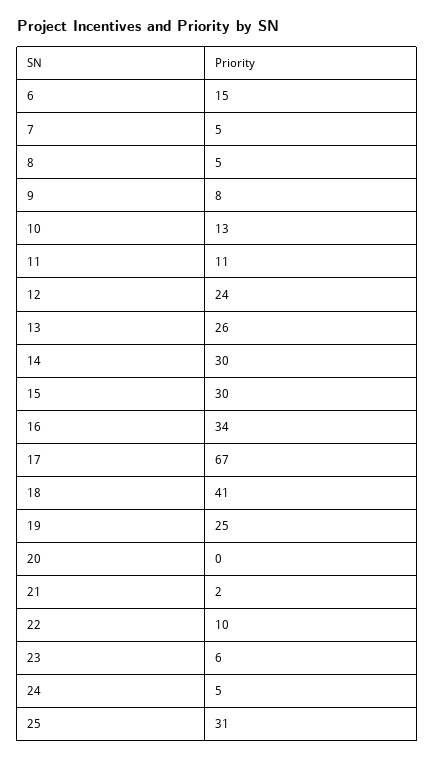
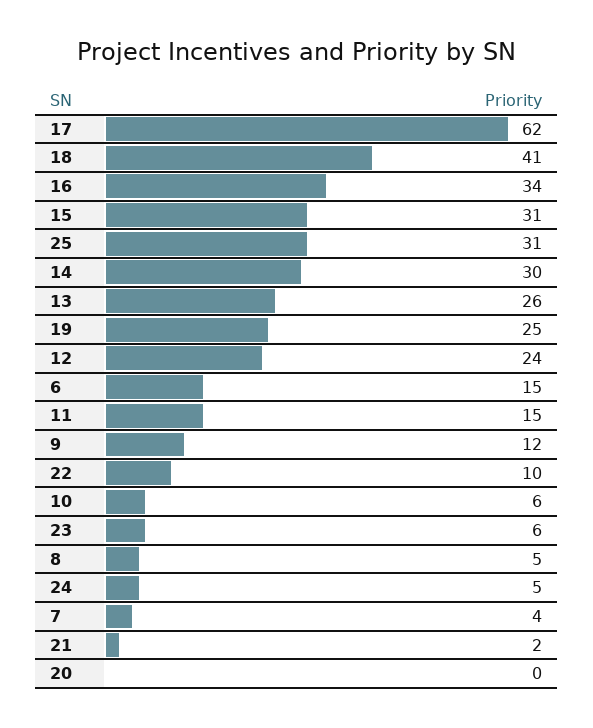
  {
    "6": 15,
-   "7": 5,
+   "7": 4,
    "8": 5,
-   "9": 8,
+   "9": 12,
-   "10": 13,
+   "10": 6,
-   "11": 11,
+   "11": 15,
    "12": 24,
    "13": 26,
    "14": 30,
-   "15": 30,
+   "15": 31,
    "16": 34,
-   "17": 67,
+   "17": 62,
    "18": 41,
    "19": 25,
    "20": 0,
    "21": 2,
    "22": 10,
    "23": 6,
    "24": 5,
    "25": 31
  }

